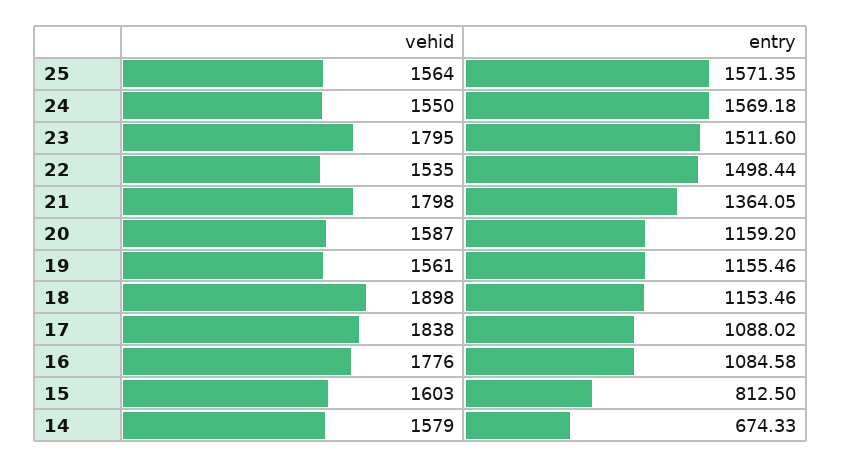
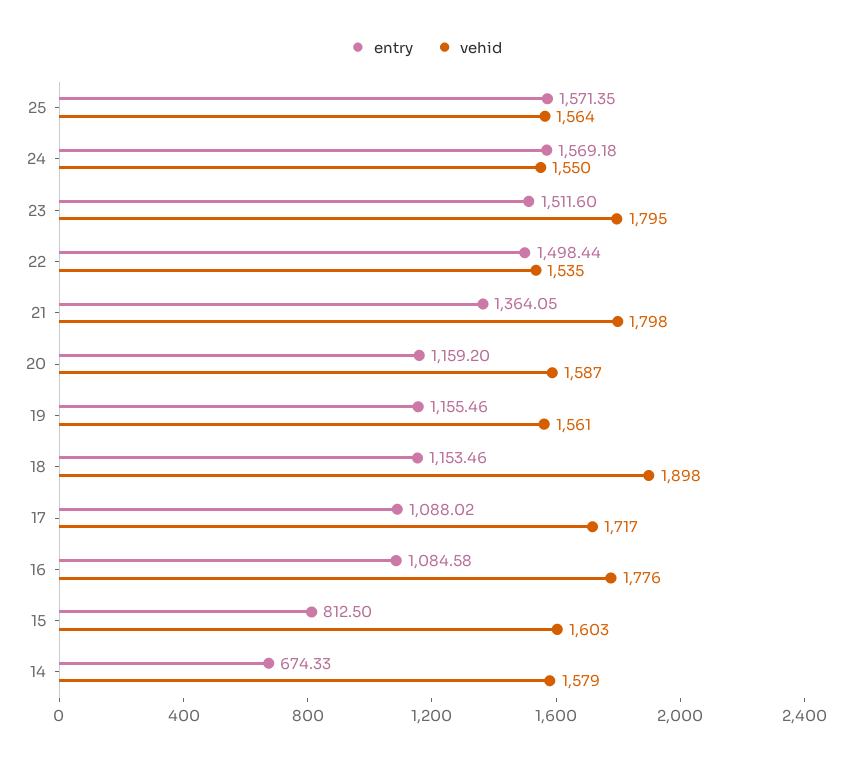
  {
    "vehid": {
      "25": 1564,
      "24": 1550,
      "23": 1795,
      "22": 1535,
      "21": 1798,
      "20": 1587,
      "19": 1561,
      "18": 1898,
-     "17": 1838,
+     "17": 1717,
      "16": 1776,
      "15": 1603,
      "14": 1579
    },
    "entry": {
      "25": 1571.35,
      "24": 1569.18,
      "23": 1511.6,
      "22": 1498.44,
      "21": 1364.05,
      "20": 1159.2,
      "19": 1155.46,
      "18": 1153.46,
      "17": 1088.02,
      "16": 1084.58,
      "15": 812.5,
      "14": 674.33
    }
  }

